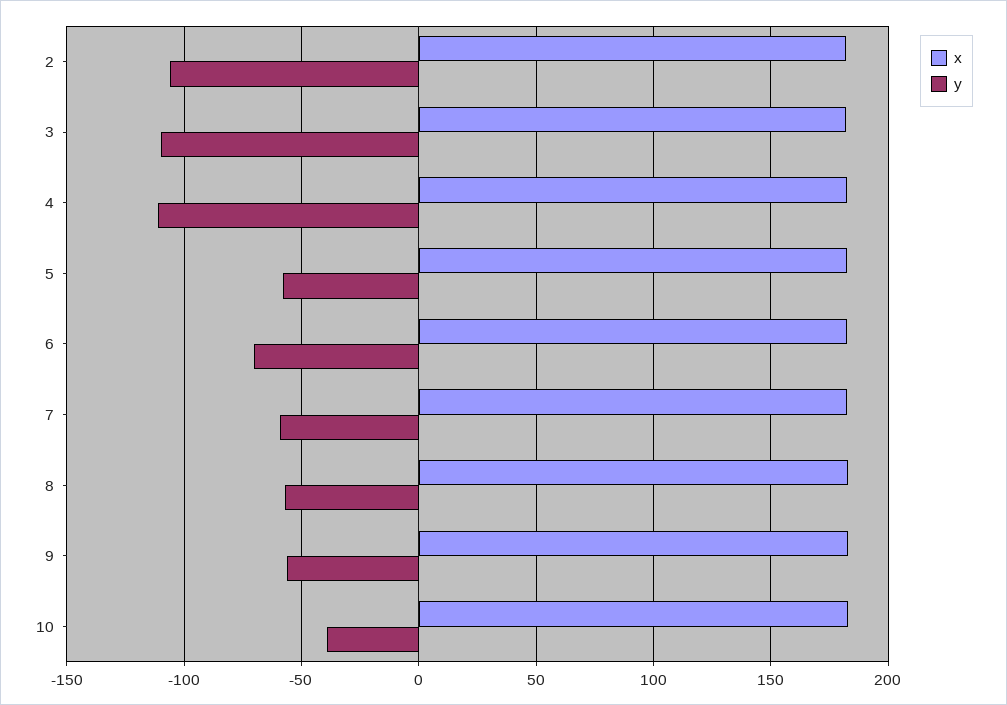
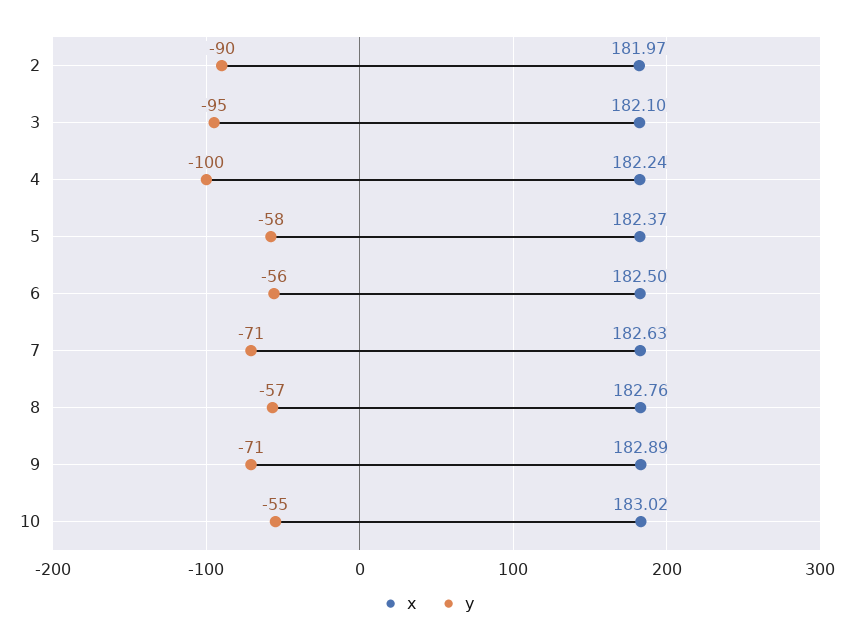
  {
    "x": {
      "2": 181.97,
      "3": 182.1,
      "4": 182.24,
      "5": 182.37,
      "6": 182.5,
      "7": 182.63,
      "8": 182.76,
      "9": 182.89,
      "10": 183.02
    },
    "y": {
-     "2": -105,
+     "2": -90,
-     "3": -110,
+     "3": -95,
-     "4": -110,
+     "4": -100,
      "5": -58,
-     "6": -70,
+     "6": -56,
-     "7": -60,
+     "7": -71,
      "8": -57,
-     "9": -55,
+     "9": -71,
-     "10": -40
+     "10": -55
    }
  }

